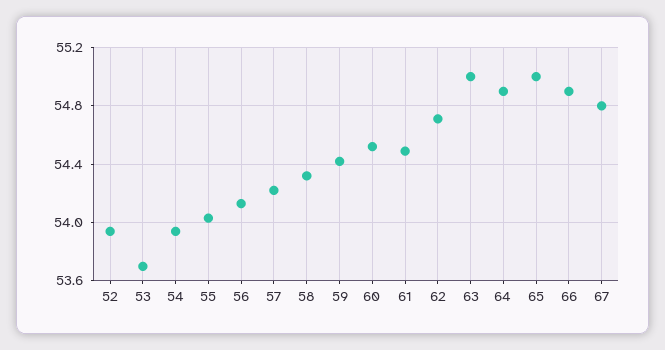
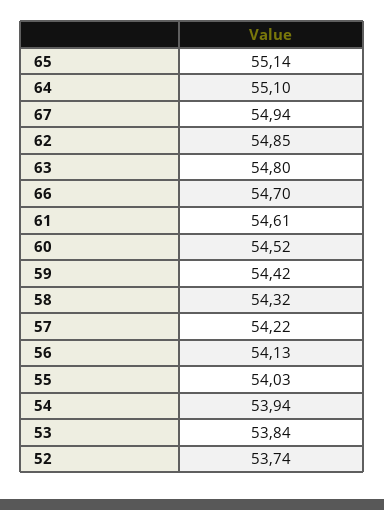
  {
-   "52": 53.95,
+   "52": 53.74,
-   "53": 53.7,
+   "53": 53.84,
    "54": 53.94,
    "55": 54.03,
    "56": 54.13,
    "57": 54.22,
    "58": 54.32,
    "59": 54.42,
    "60": 54.52,
-   "61": 54.5,
+   "61": 54.61,
-   "62": 54.7,
+   "62": 54.85,
-   "63": 55,
+   "63": 54.8,
-   "64": 54.9,
+   "64": 55.1,
-   "65": 55,
+   "65": 55.14,
-   "66": 54.9,
+   "66": 54.7,
-   "67": 54.8
+   "67": 54.94
  }

